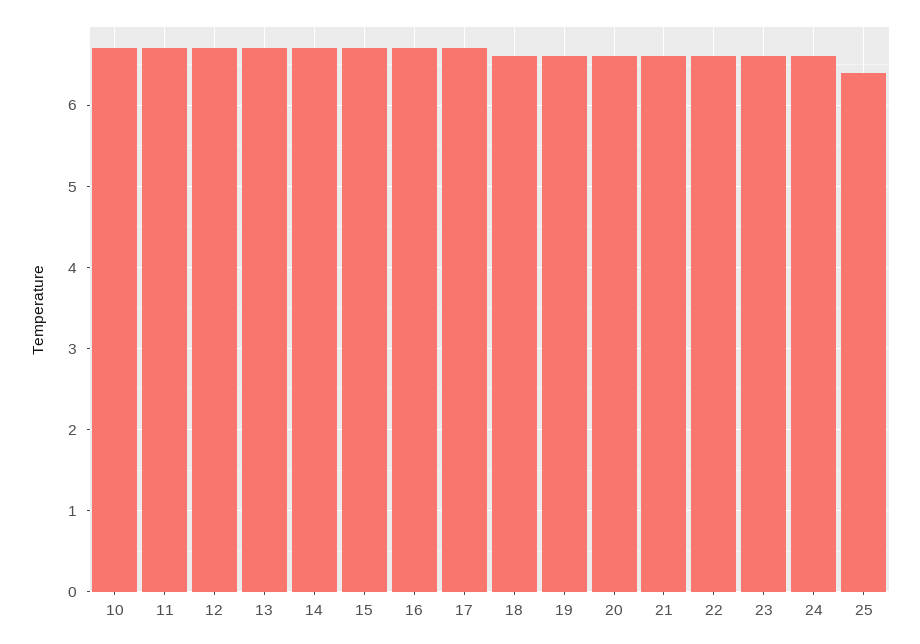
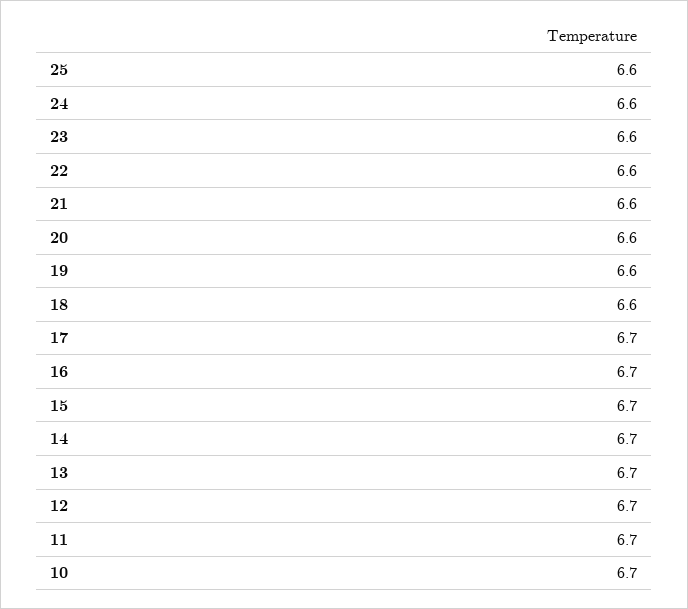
  {
    "10": 6.7,
    "11": 6.7,
    "12": 6.7,
    "13": 6.7,
    "14": 6.7,
    "15": 6.7,
    "16": 6.7,
    "17": 6.7,
    "18": 6.6,
    "19": 6.6,
    "20": 6.6,
    "21": 6.6,
    "22": 6.6,
    "23": 6.6,
    "24": 6.6,
-   "25": 6.4
+   "25": 6.6
  }

